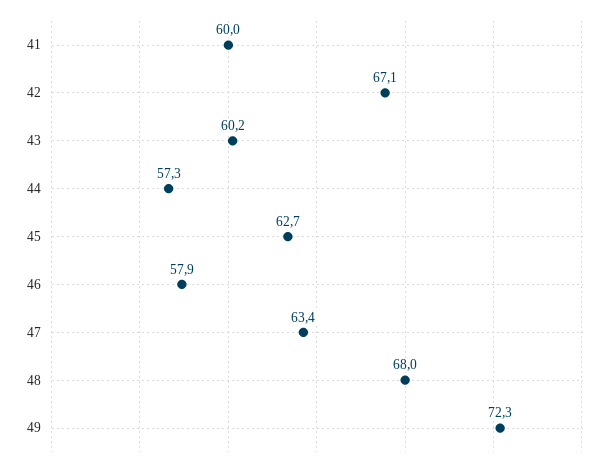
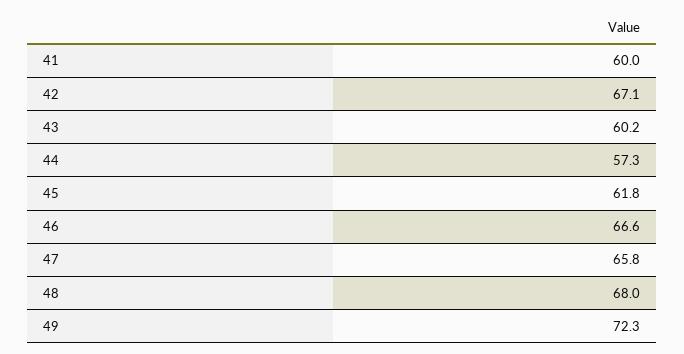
  {
    "41": 60,
    "42": 67.1,
    "43": 60.2,
    "44": 57.3,
-   "45": 62.7,
+   "45": 61.8,
-   "46": 57.9,
+   "46": 66.6,
-   "47": 63.4,
+   "47": 65.8,
    "48": 68,
    "49": 72.3
  }

